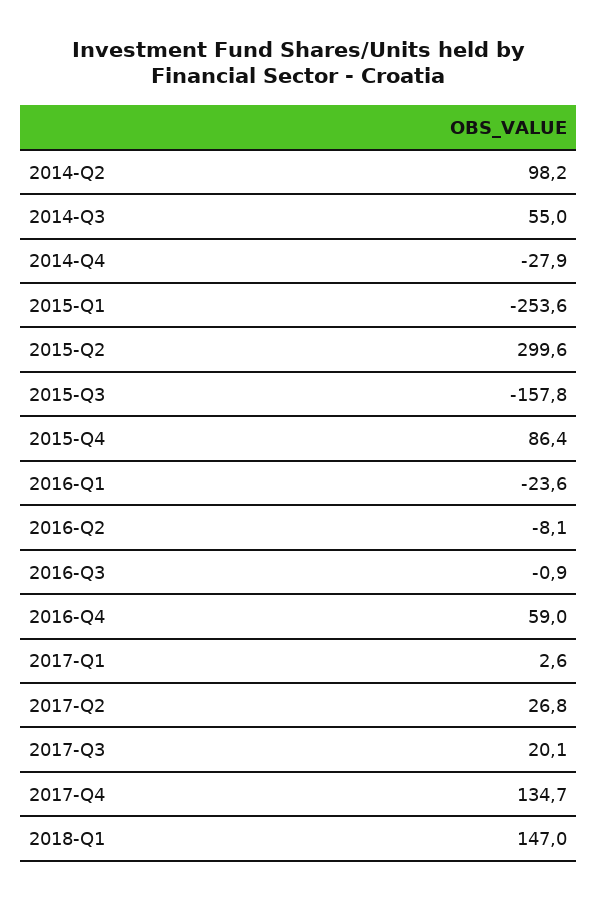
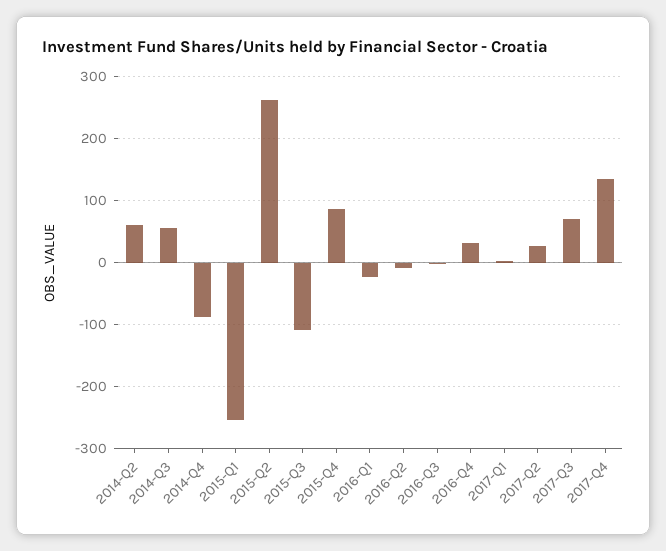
  {
-   "2014-Q2": 98.2,
+   "2014-Q2": 60,
    "2014-Q3": 55,
-   "2014-Q4": -27.9,
+   "2014-Q4": -90,
    "2015-Q1": -253.6,
-   "2015-Q2": 299.6,
+   "2015-Q2": 260,
-   "2015-Q3": -157.8,
+   "2015-Q3": -110,
    "2015-Q4": 86.4,
    "2016-Q1": -23.6,
    "2016-Q2": -8.1,
    "2016-Q3": -0.9,
-   "2016-Q4": 59,
+   "2016-Q4": 30,
    "2017-Q1": 2.6,
    "2017-Q2": 26.8,
-   "2017-Q3": 20.1,
+   "2017-Q3": 70,
-   "2017-Q4": 134.7,
+   "2017-Q4": 134.7
-   "2018-Q1": 147
  }

